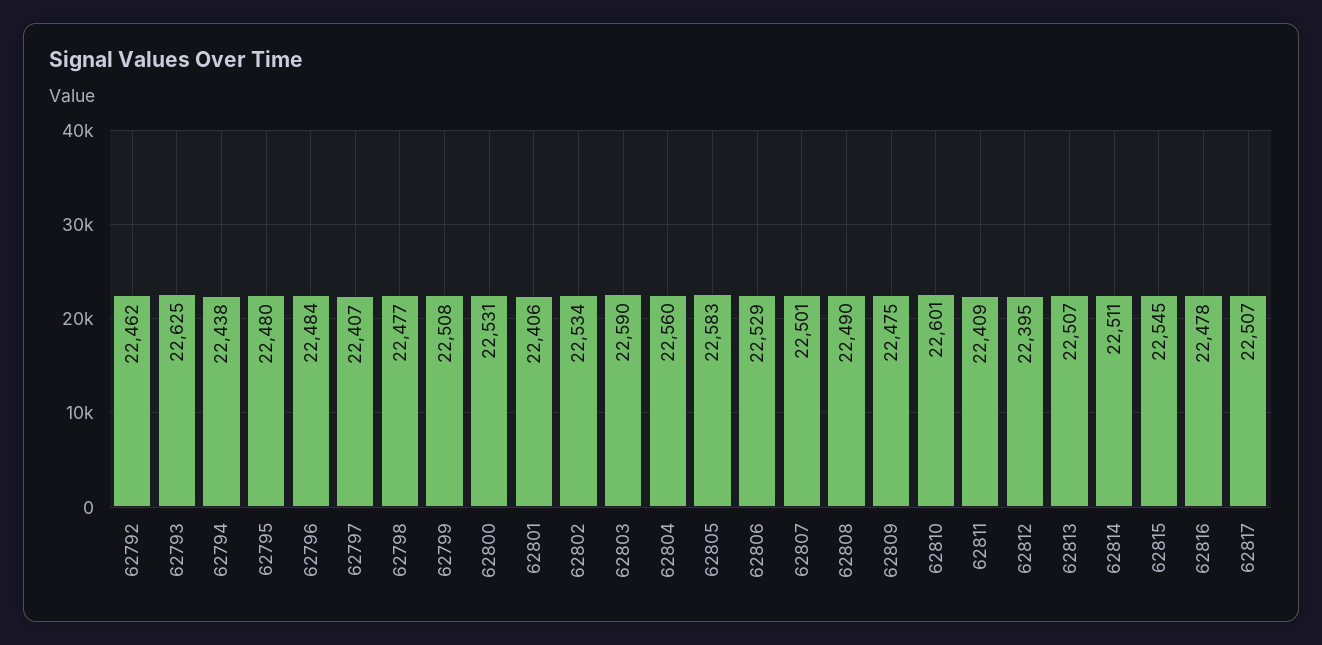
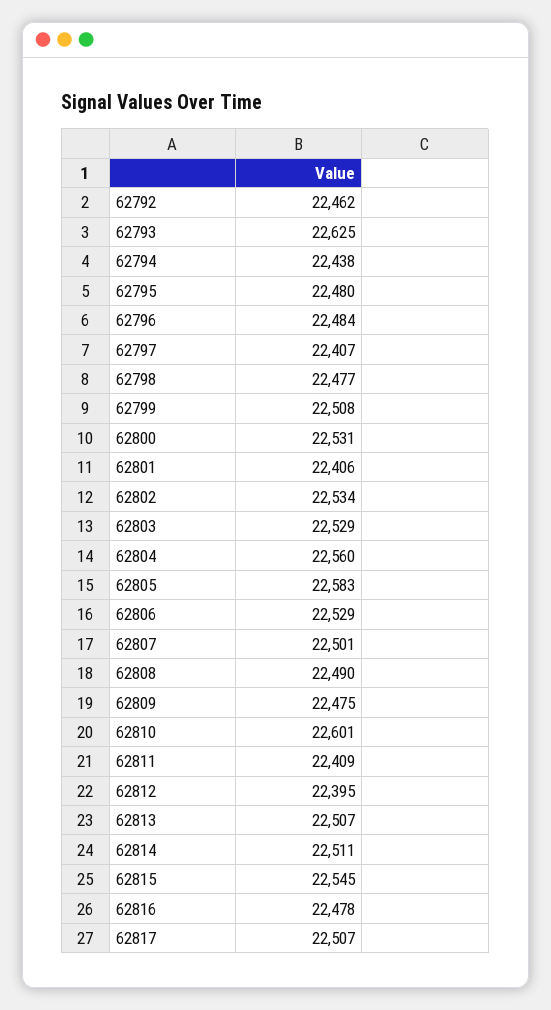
  {
    "62792": 22462,
    "62793": 22625,
    "62794": 22438,
    "62795": 22480,
    "62796": 22484,
    "62797": 22407,
    "62798": 22477,
    "62799": 22508,
    "62800": 22531,
    "62801": 22406,
    "62802": 22534,
-   "62803": 22590,
+   "62803": 22529,
    "62804": 22560,
    "62805": 22583,
    "62806": 22529,
    "62807": 22501,
    "62808": 22490,
    "62809": 22475,
    "62810": 22601,
    "62811": 22409,
    "62812": 22395,
    "62813": 22507,
    "62814": 22511,
    "62815": 22545,
    "62816": 22478,
    "62817": 22507
  }

